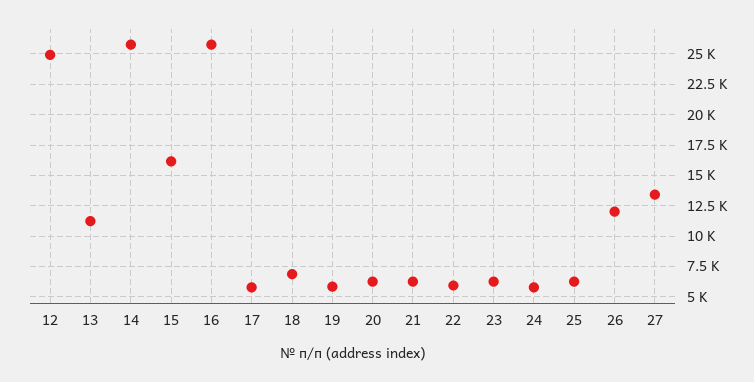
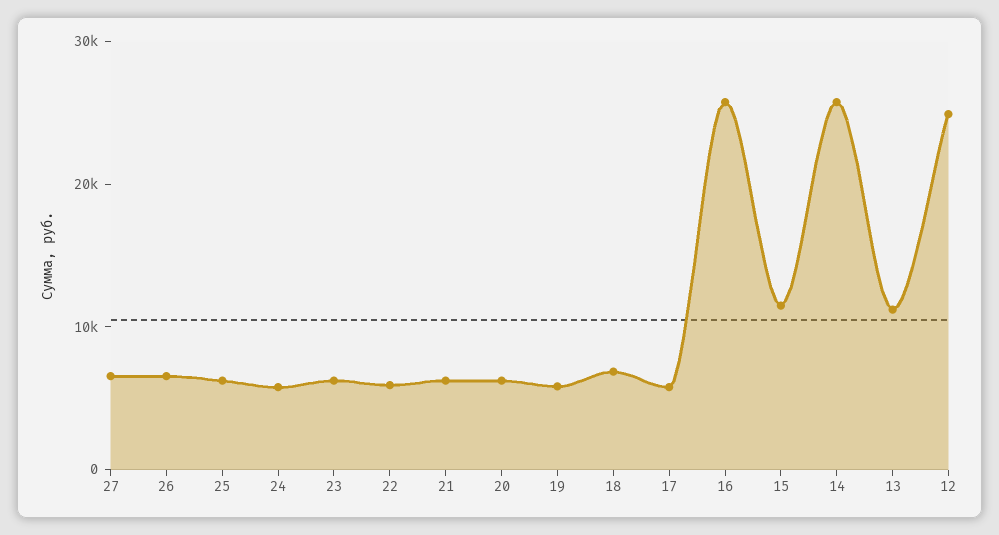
  {
    "12": 25000,
    "13": 11000,
    "14": 26000,
-   "15": 16000,
+   "15": 12000,
    "16": 26000,
    "17": 6000,
    "18": 7000,
    "19": 6000,
    "20": 6000,
    "21": 6000,
    "22": 6000,
    "23": 6000,
    "24": 6000,
    "25": 6000,
-   "26": 12000,
+   "26": 6000,
-   "27": 13500
+   "27": 6000
  }

